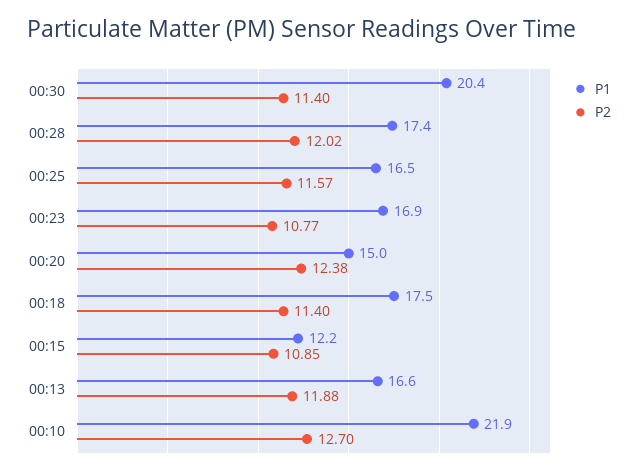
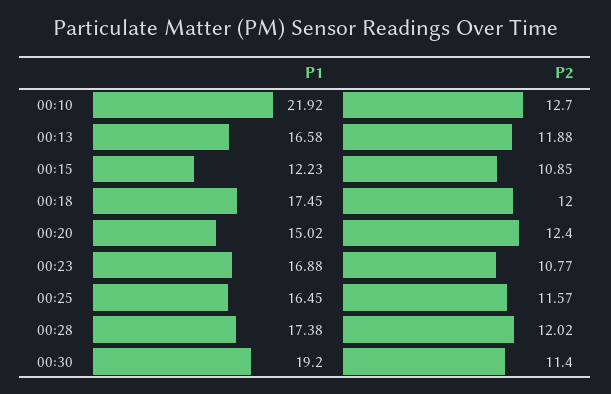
  {
    "P1": {
-     "00:30": 20.4,
+     "00:30": 19.2,
      "00:28": 17.38,
      "00:25": 16.45,
      "00:23": 16.88,
      "00:20": 15.02,
      "00:18": 17.45,
      "00:15": 12.23,
      "00:13": 16.58,
      "00:10": 21.92
    },
    "P2": {
      "00:30": 11.4,
      "00:28": 12.02,
      "00:25": 11.57,
      "00:23": 10.77,
-     "00:20": 12.38,
+     "00:20": 12.4,
-     "00:18": 11.4,
+     "00:18": 12,
      "00:15": 10.85,
      "00:13": 11.88,
      "00:10": 12.7
    }
  }

